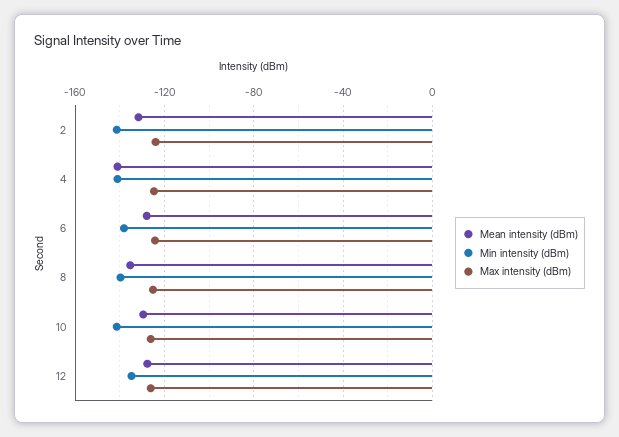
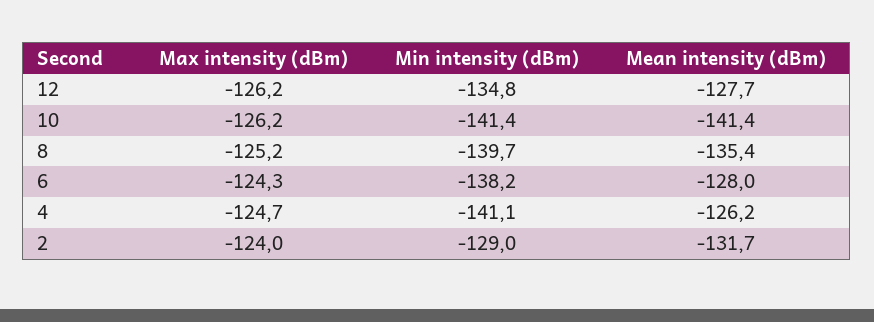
  {
    "Mean intensity (dBm)": {
      "2": -131.7,
-     "4": -140,
+     "4": -126.2,
      "6": -128,
      "8": -135.4,
-     "10": -130,
+     "10": -141.4,
      "12": -127.7
    },
    "Min intensity (dBm)": {
-     "2": -140,
+     "2": -129,
      "4": -141.1,
      "6": -138.2,
      "8": -139.7,
      "10": -141.4,
      "12": -134.8
    },
    "Max intensity (dBm)": {
      "2": -124,
      "4": -124.7,
      "6": -124.3,
      "8": -125.2,
      "10": -126.2,
      "12": -126.2
    }
  }

